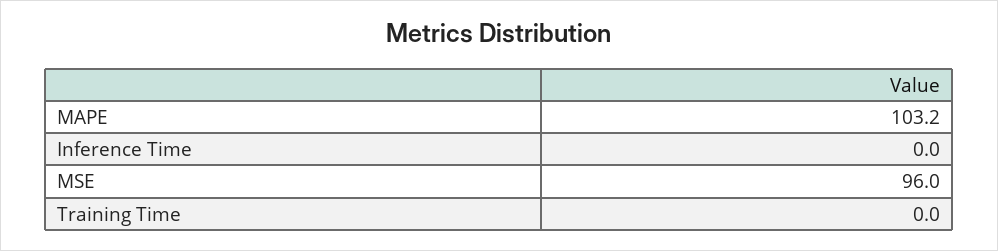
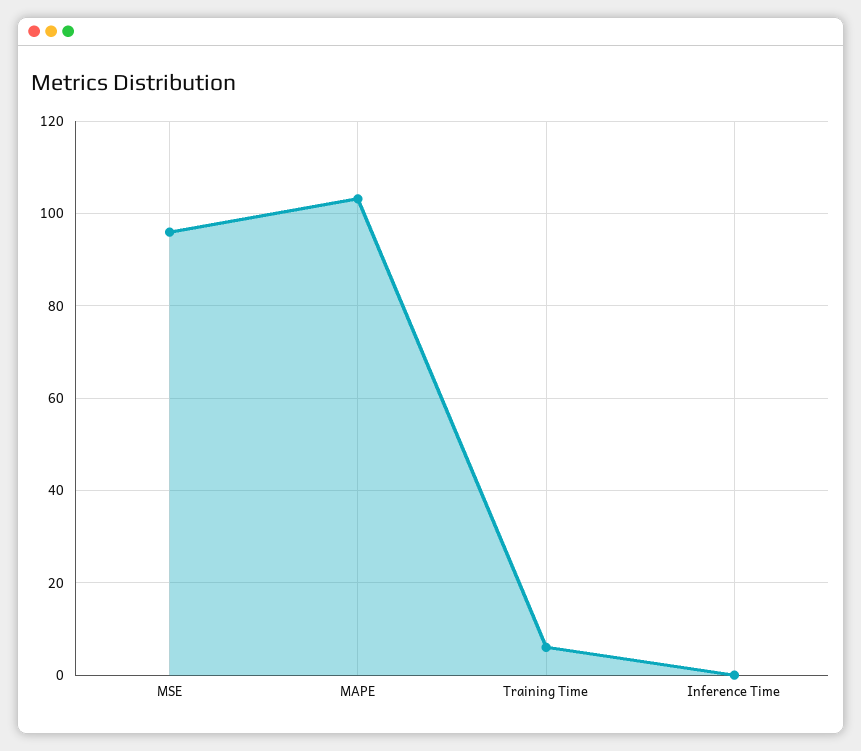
  {
    "MAPE": 103.2,
    "Inference Time": 0,
    "MSE": 96,
-   "Training Time": 0
+   "Training Time": 6
  }

